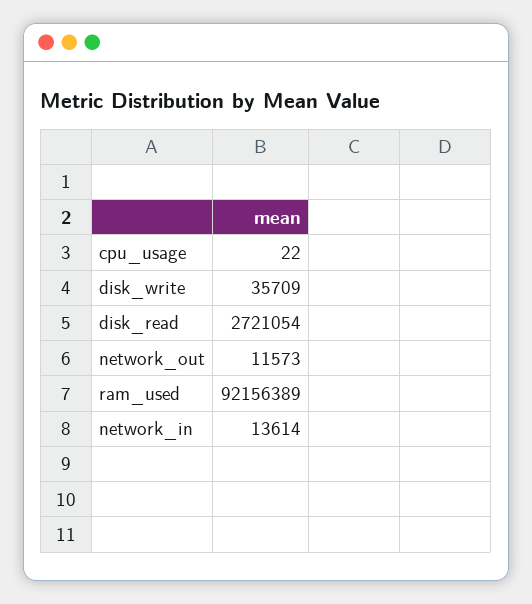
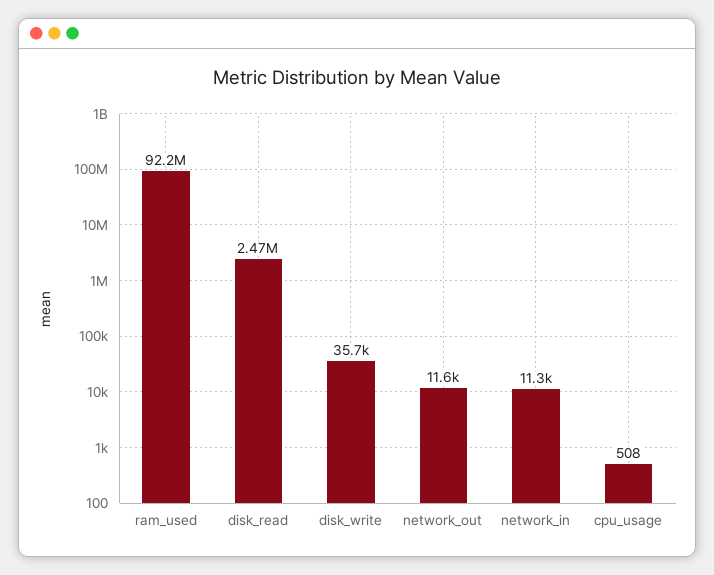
  {
-   "cpu_usage": 22,
+   "cpu_usage": 508,
    "disk_write": 35709,
-   "disk_read": 2721054,
+   "disk_read": 2470000,
    "network_out": 11573,
    "ram_used": 92156389,
-   "network_in": 13614
+   "network_in": 11300
  }

